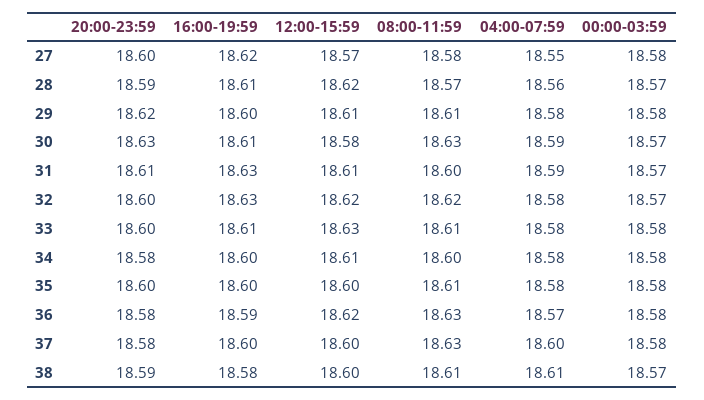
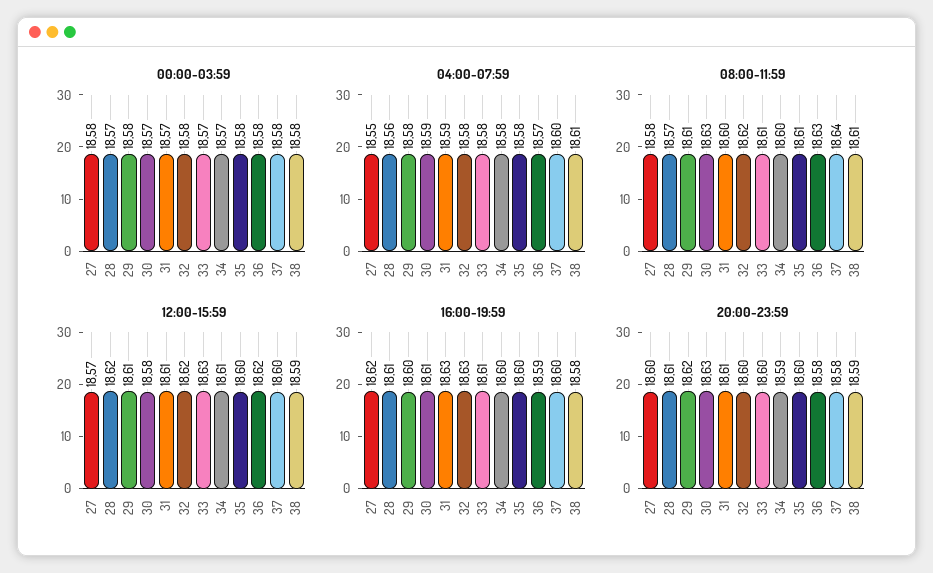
  {
    "20:00-23:59": {
      "27": 18.6,
-     "28": 18.59,
+     "28": 18.61,
      "29": 18.62,
      "30": 18.63,
      "31": 18.61,
      "32": 18.6,
      "33": 18.6,
-     "34": 18.58,
+     "34": 18.59,
      "35": 18.6,
      "36": 18.58,
      "37": 18.58,
      "38": 18.59
    },
    "16:00-19:59": {
      "27": 18.62,
      "28": 18.61,
      "29": 18.6,
      "30": 18.61,
      "31": 18.63,
      "32": 18.63,
      "33": 18.61,
      "34": 18.6,
      "35": 18.6,
      "36": 18.59,
      "37": 18.6,
      "38": 18.58
    },
    "12:00-15:59": {
      "27": 18.57,
      "28": 18.62,
      "29": 18.61,
      "30": 18.58,
      "31": 18.61,
      "32": 18.62,
      "33": 18.63,
      "34": 18.61,
      "35": 18.6,
      "36": 18.62,
      "37": 18.6,
-     "38": 18.6
+     "38": 18.59
    },
    "08:00-11:59": {
      "27": 18.58,
      "28": 18.57,
      "29": 18.61,
      "30": 18.63,
      "31": 18.6,
      "32": 18.62,
      "33": 18.61,
      "34": 18.6,
      "35": 18.61,
      "36": 18.63,
-     "37": 18.63,
+     "37": 18.64,
      "38": 18.61
    },
    "04:00-07:59": {
      "27": 18.55,
      "28": 18.56,
      "29": 18.58,
      "30": 18.59,
      "31": 18.59,
      "32": 18.58,
      "33": 18.58,
      "34": 18.58,
      "35": 18.58,
      "36": 18.57,
      "37": 18.6,
      "38": 18.61
    },
    "00:00-03:59": {
      "27": 18.58,
      "28": 18.57,
      "29": 18.58,
      "30": 18.57,
      "31": 18.57,
-     "32": 18.57,
+     "32": 18.58,
-     "33": 18.58,
+     "33": 18.57,
-     "34": 18.58,
+     "34": 18.57,
      "35": 18.58,
      "36": 18.58,
      "37": 18.58,
-     "38": 18.57
+     "38": 18.58
    }
  }

